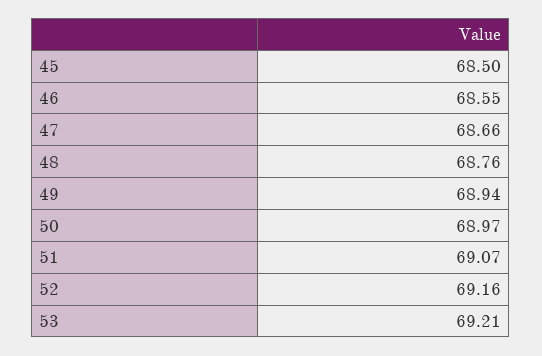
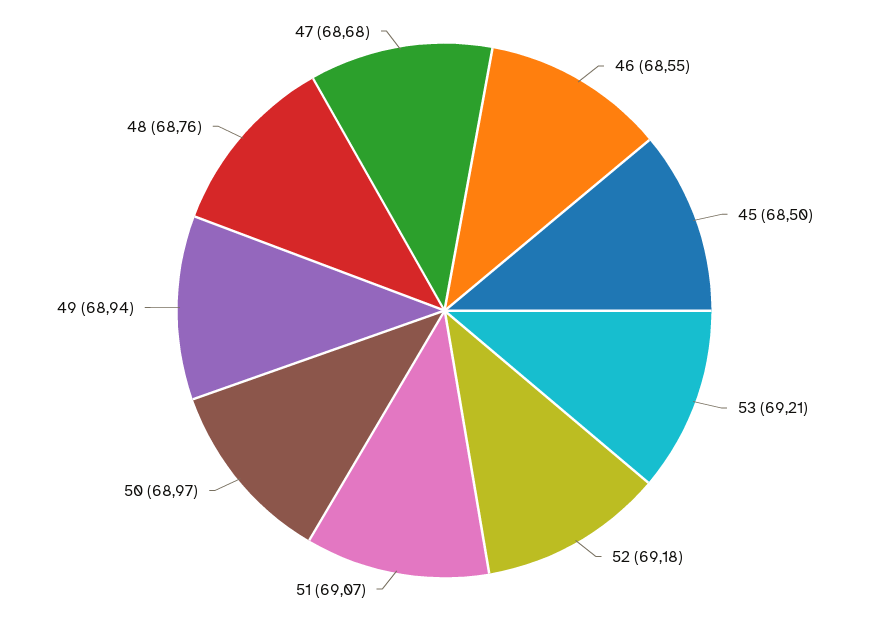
  {
    "45": 68.5,
    "46": 68.55,
-   "47": 68.66,
+   "47": 68.68,
    "48": 68.76,
    "49": 68.94,
    "50": 68.97,
    "51": 69.07,
-   "52": 69.16,
+   "52": 69.18,
    "53": 69.21
  }

